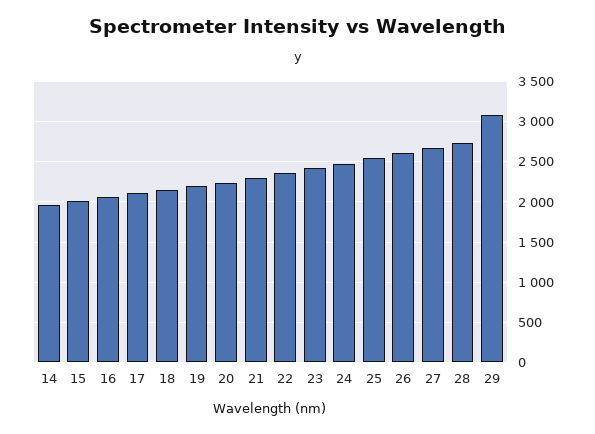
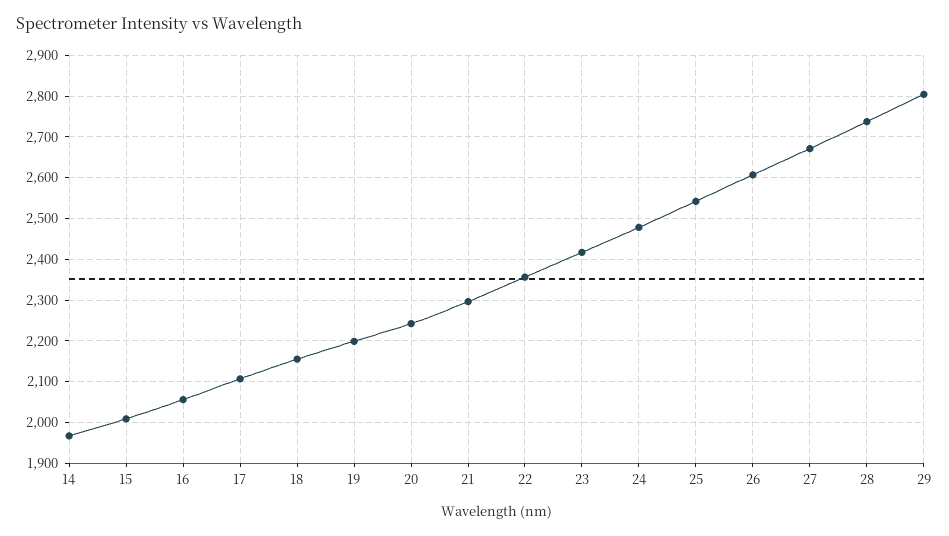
  {
    "14": 1960,
    "15": 2000,
    "16": 2060,
    "17": 2100,
    "18": 2160,
    "19": 2200,
    "20": 2240,
    "21": 2300,
    "22": 2360,
    "23": 2420,
    "24": 2480,
    "25": 2540,
    "26": 2600,
    "27": 2680,
    "28": 2740,
-   "29": 3100
+   "29": 2800
  }

